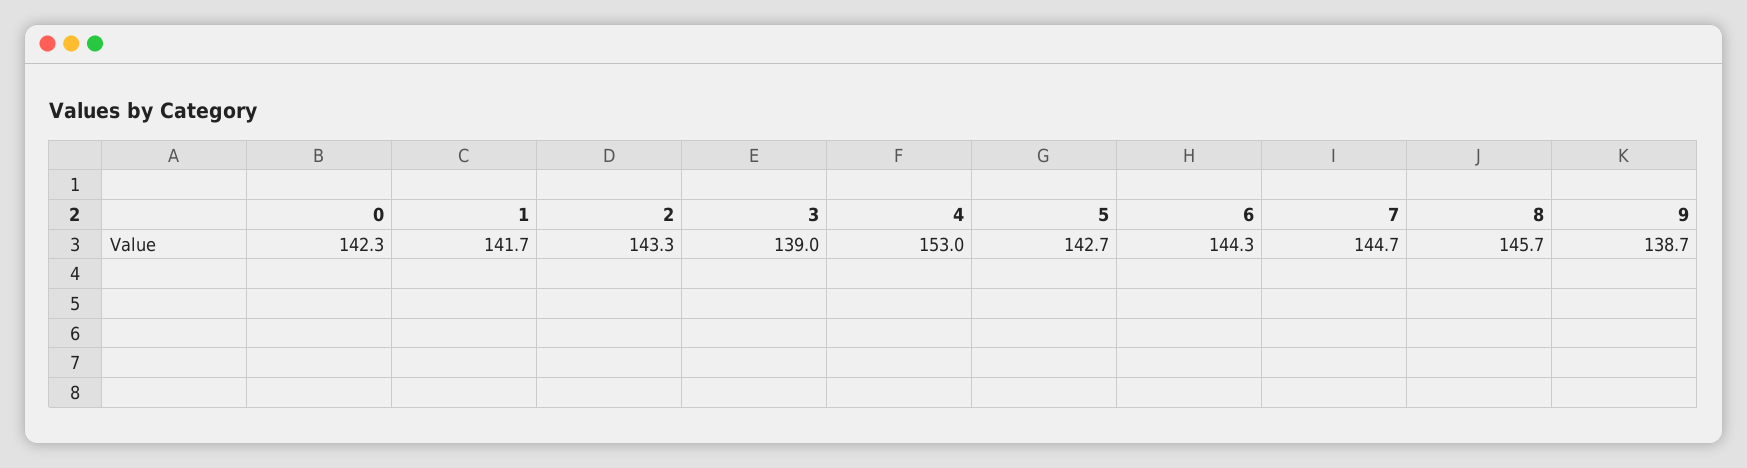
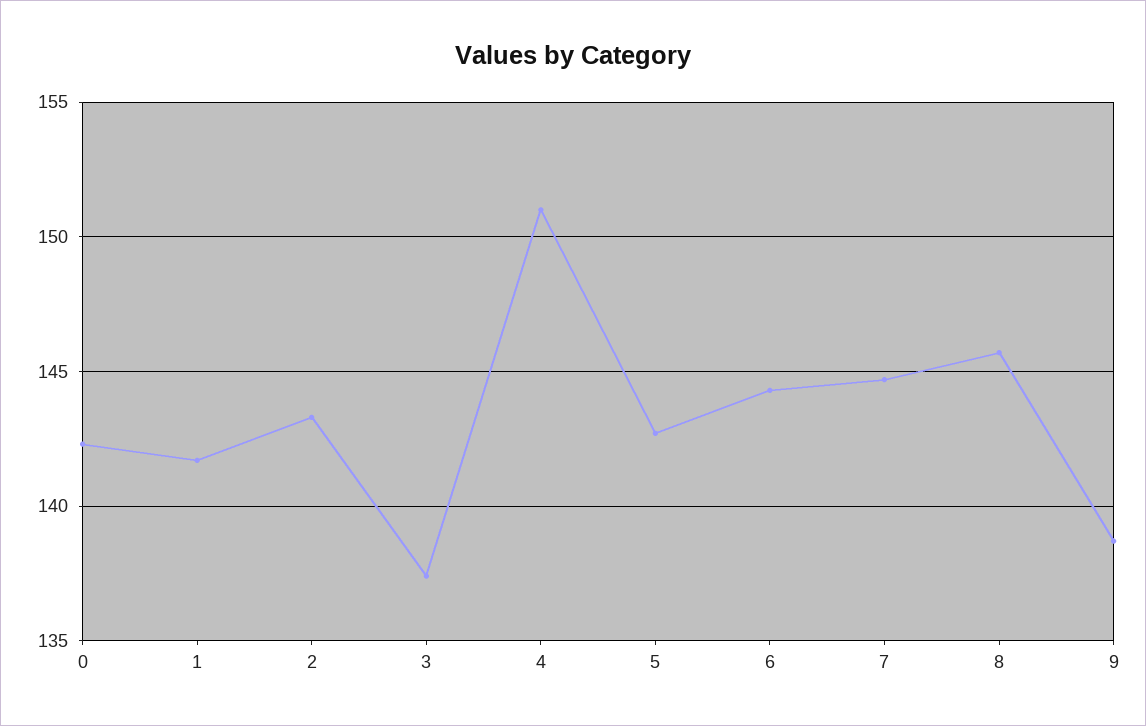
  {
    "0": 142.3,
    "1": 141.7,
    "2": 143.3,
-   "3": 139,
+   "3": 137.5,
-   "4": 153,
+   "4": 151,
    "5": 142.7,
    "6": 144.3,
    "7": 144.7,
    "8": 145.7,
    "9": 138.7
  }

